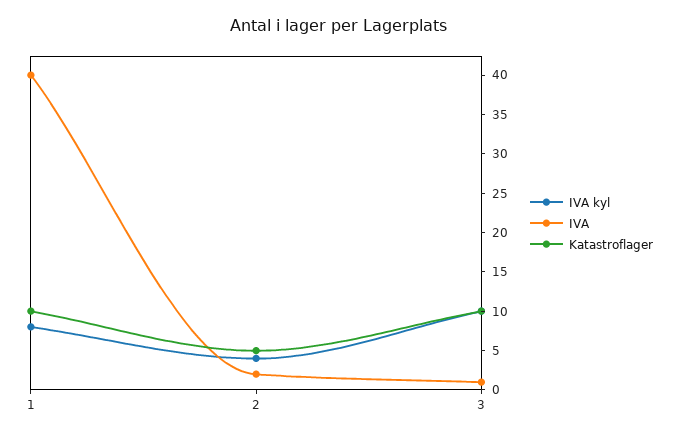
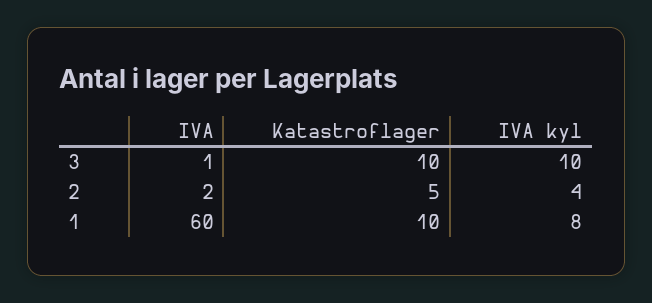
  {
    "IVA kyl": {
      "1": 8,
      "2": 4,
      "3": 10
    },
    "IVA": {
-     "1": 40,
+     "1": 60,
      "2": 2,
      "3": 1
    },
    "Katastroflager": {
      "1": 10,
      "2": 5,
      "3": 10
    }
  }

